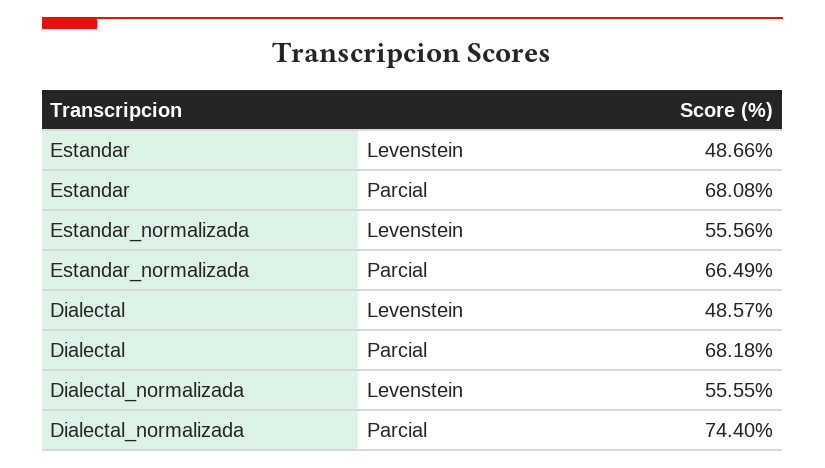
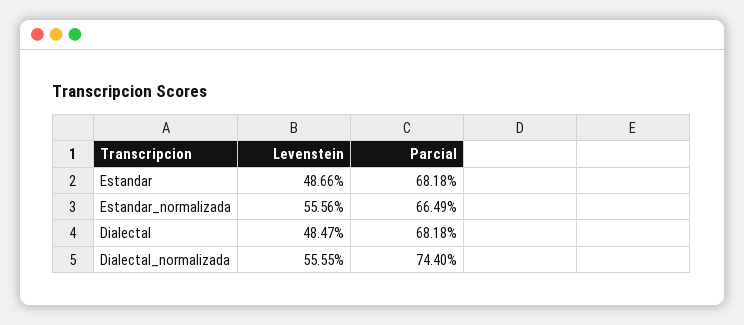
  {
    "Estandar": {
      "Levenstein": 48.66,
-     "Parcial": 68.08
+     "Parcial": 68.18
    },
    "Estandar_normalizada": {
      "Levenstein": 55.56,
      "Parcial": 66.49
    },
    "Dialectal": {
-     "Levenstein": 48.57,
+     "Levenstein": 48.47,
      "Parcial": 68.18
    },
    "Dialectal_normalizada": {
      "Levenstein": 55.55,
      "Parcial": 74.4
    }
  }

